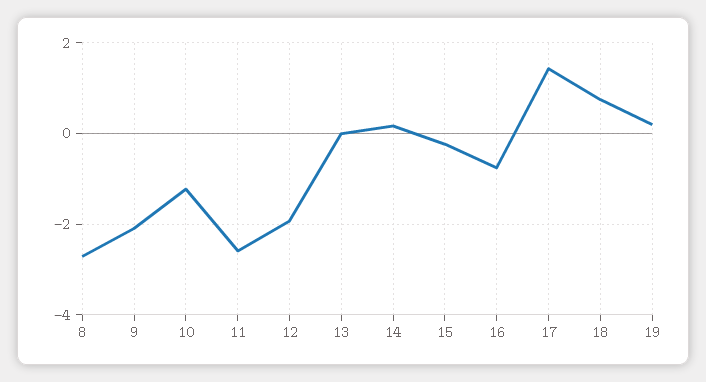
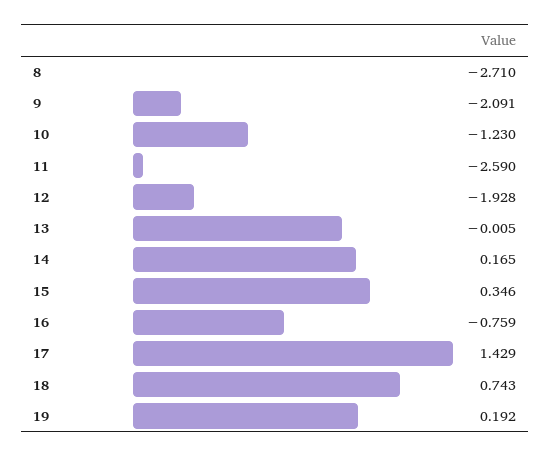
  {
    "8": -2.71,
    "9": -2.091,
    "10": -1.23,
    "11": -2.59,
    "12": -1.928,
    "13": -0.005,
    "14": 0.165,
-   "15": -0.2,
+   "15": 0.346,
    "16": -0.759,
    "17": 1.429,
    "18": 0.743,
    "19": 0.192
  }

